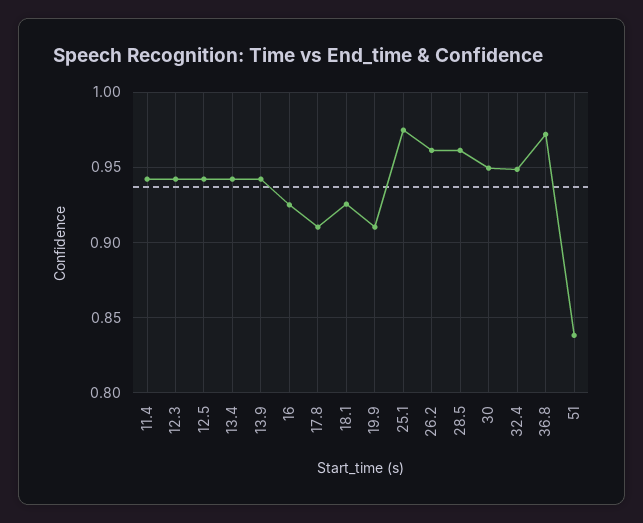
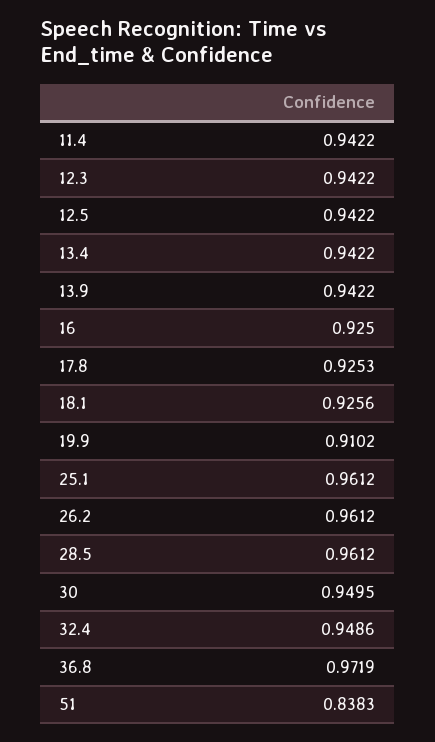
  {
    "11.4": 0.9422,
    "12.3": 0.9422,
    "12.5": 0.9422,
    "13.4": 0.9422,
    "13.9": 0.9422,
    "16": 0.925,
-   "17.8": 0.91,
+   "17.8": 0.9253,
    "18.1": 0.9256,
    "19.9": 0.9102,
-   "25.1": 0.975,
+   "25.1": 0.9612,
    "26.2": 0.9612,
    "28.5": 0.9612,
    "30": 0.9495,
    "32.4": 0.9486,
    "36.8": 0.9719,
    "51": 0.8383
  }

